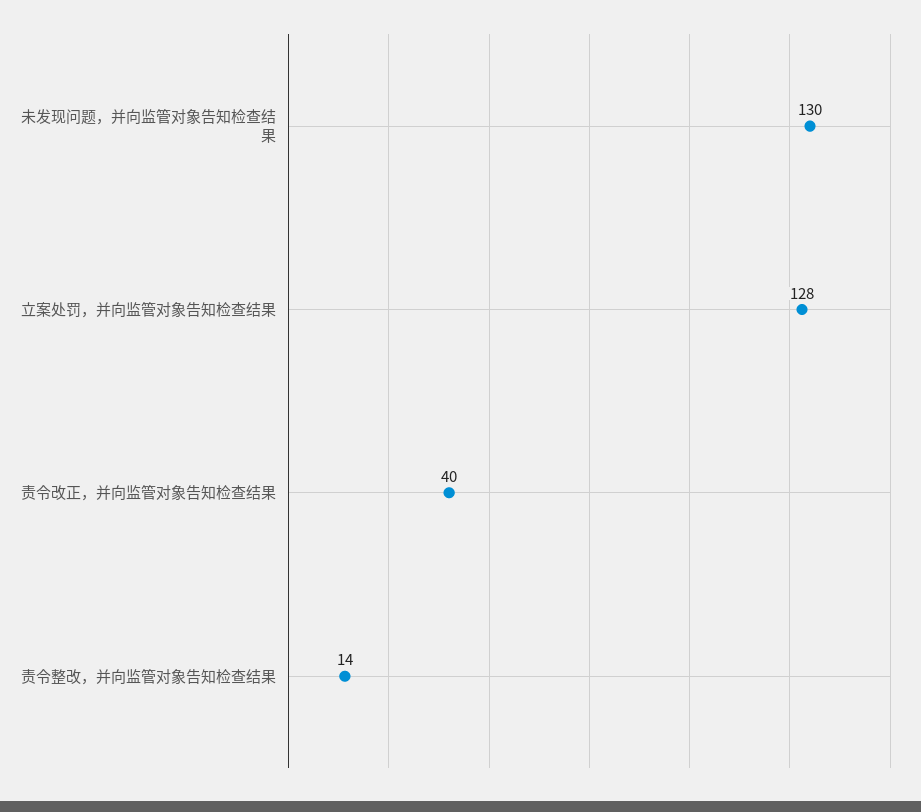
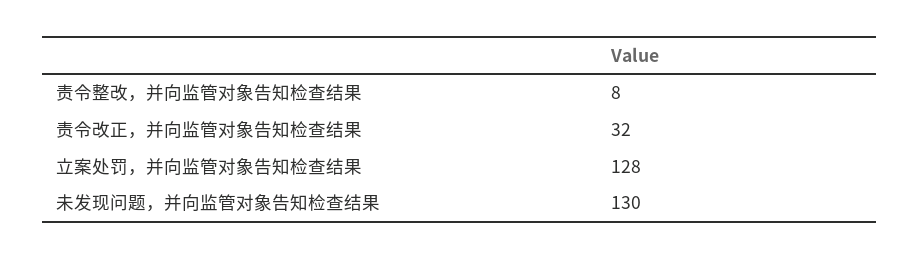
  {
    "未发现问题，并向监管对象告知检查结果": 130,
    "立案处罚，并向监管对象告知检查结果": 128,
-   "责令改正，并向监管对象告知检查结果": 40,
+   "责令改正，并向监管对象告知检查结果": 32,
-   "责令整改，并向监管对象告知检查结果": 14
+   "责令整改，并向监管对象告知检查结果": 8
  }

